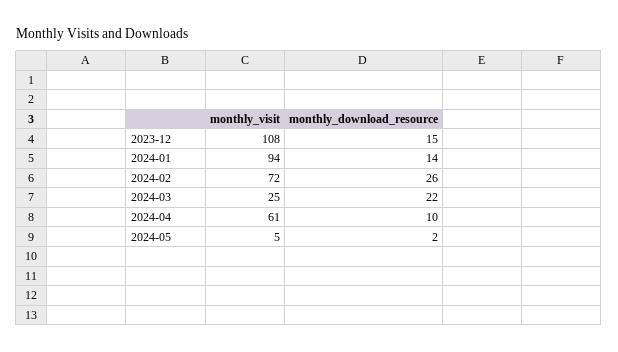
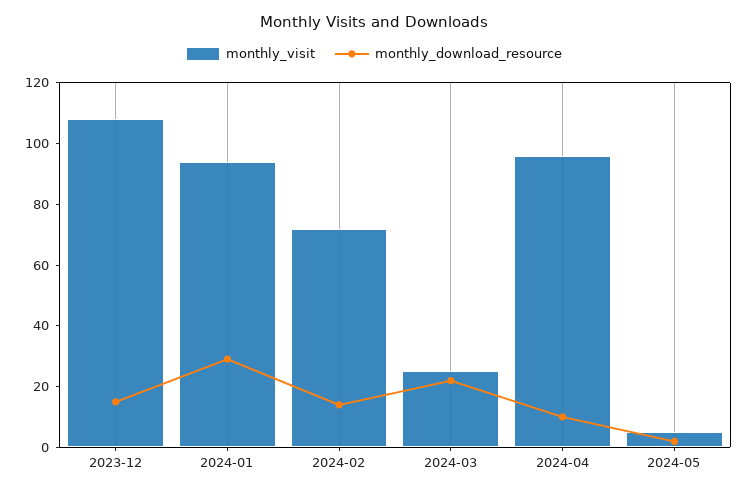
  {
    "monthly_visit": {
      "2023-12": 108,
      "2024-01": 94,
      "2024-02": 72,
      "2024-03": 25,
-     "2024-04": 61,
+     "2024-04": 95,
      "2024-05": 5
    },
    "monthly_download_resource": {
      "2023-12": 15,
-     "2024-01": 14,
+     "2024-01": 30,
-     "2024-02": 26,
+     "2024-02": 15,
      "2024-03": 22,
      "2024-04": 10,
      "2024-05": 2
    }
  }

